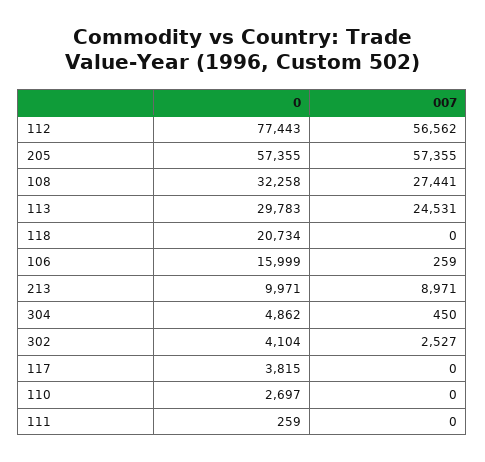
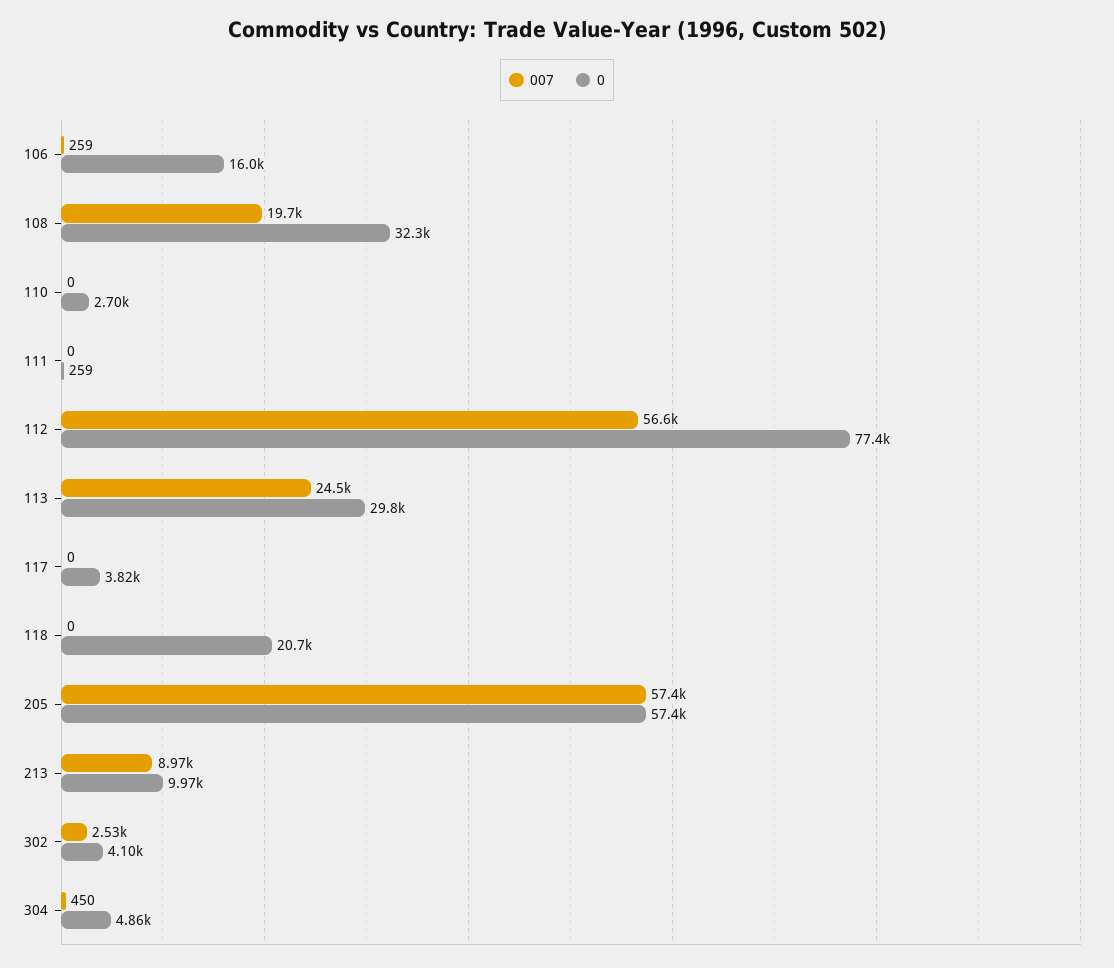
  {
    "0": {
      "112": 77443,
      "205": 57355,
      "108": 32258,
      "113": 29783,
      "118": 20734,
      "106": 15999,
      "213": 9971,
      "304": 4862,
      "302": 4104,
      "117": 3815,
      "110": 2697,
      "111": 259
    },
    "007": {
      "112": 56562,
      "205": 57355,
-     "108": 27441,
+     "108": 19700,
      "113": 24531,
      "118": 0,
      "106": 259,
      "213": 8971,
      "304": 450,
      "302": 2527,
      "117": 0,
      "110": 0,
      "111": 0
    }
  }

